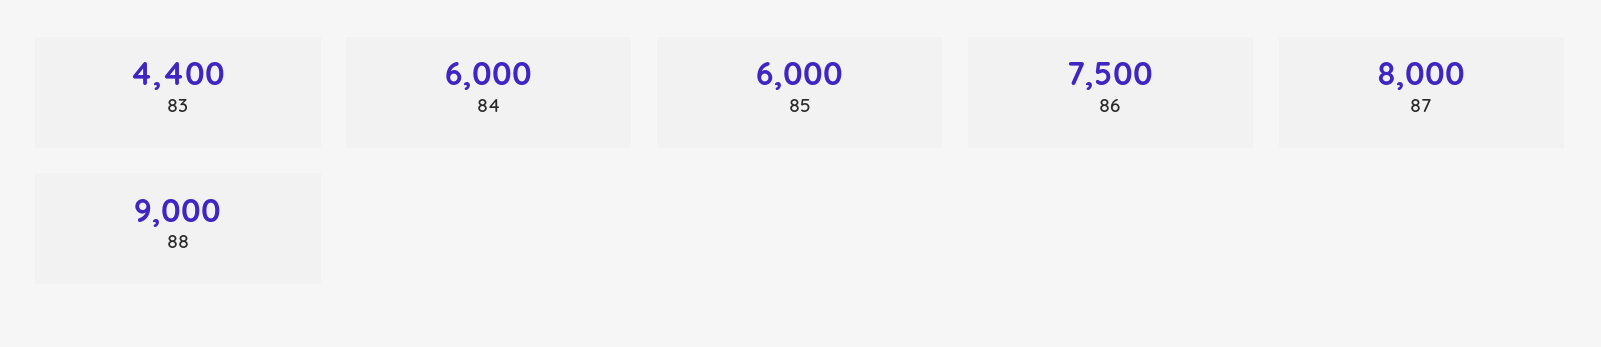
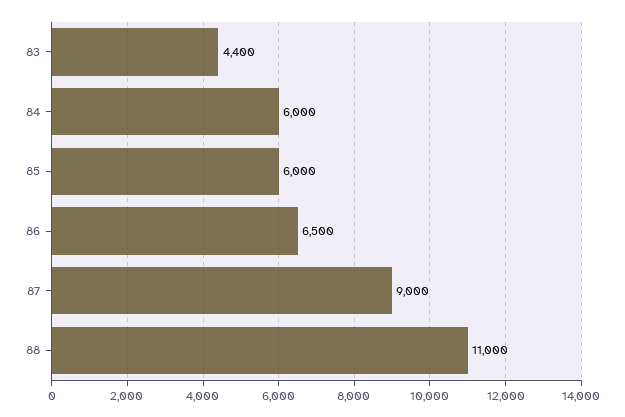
  {
    "83": 4400,
    "84": 6000,
    "85": 6000,
-   "86": 7500,
+   "86": 6500,
-   "87": 8000,
+   "87": 9000,
-   "88": 9000
+   "88": 11000
  }

